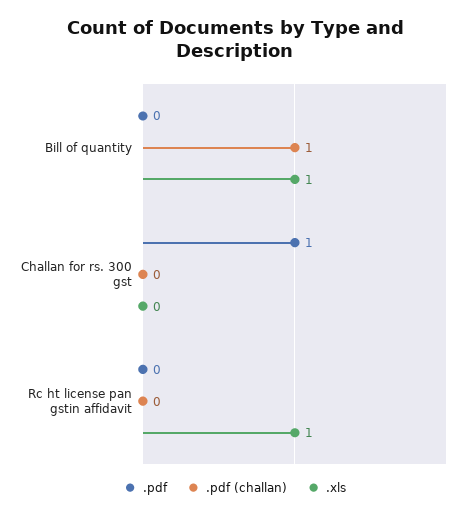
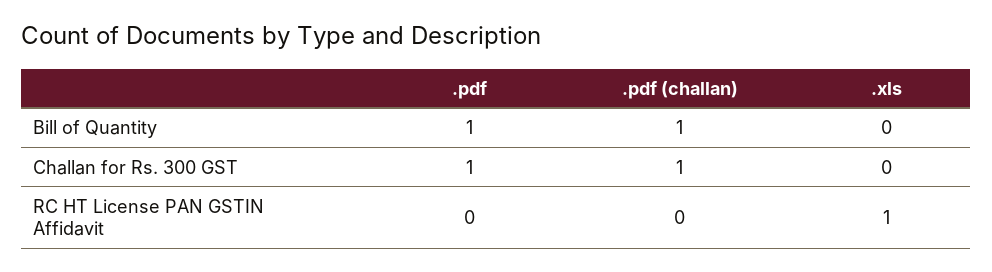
  {
    ".pdf": {
-     "Bill of quantity": 0,
+     "Bill of quantity": 1,
      "Challan for rs. 300 gst": 1,
      "Rc ht license pan gstin affidavit": 0
    },
    ".pdf (challan)": {
      "Bill of quantity": 1,
-     "Challan for rs. 300 gst": 0,
+     "Challan for rs. 300 gst": 1,
      "Rc ht license pan gstin affidavit": 0
    },
    ".xls": {
-     "Bill of quantity": 1,
+     "Bill of quantity": 0,
      "Challan for rs. 300 gst": 0,
      "Rc ht license pan gstin affidavit": 1
    }
  }

